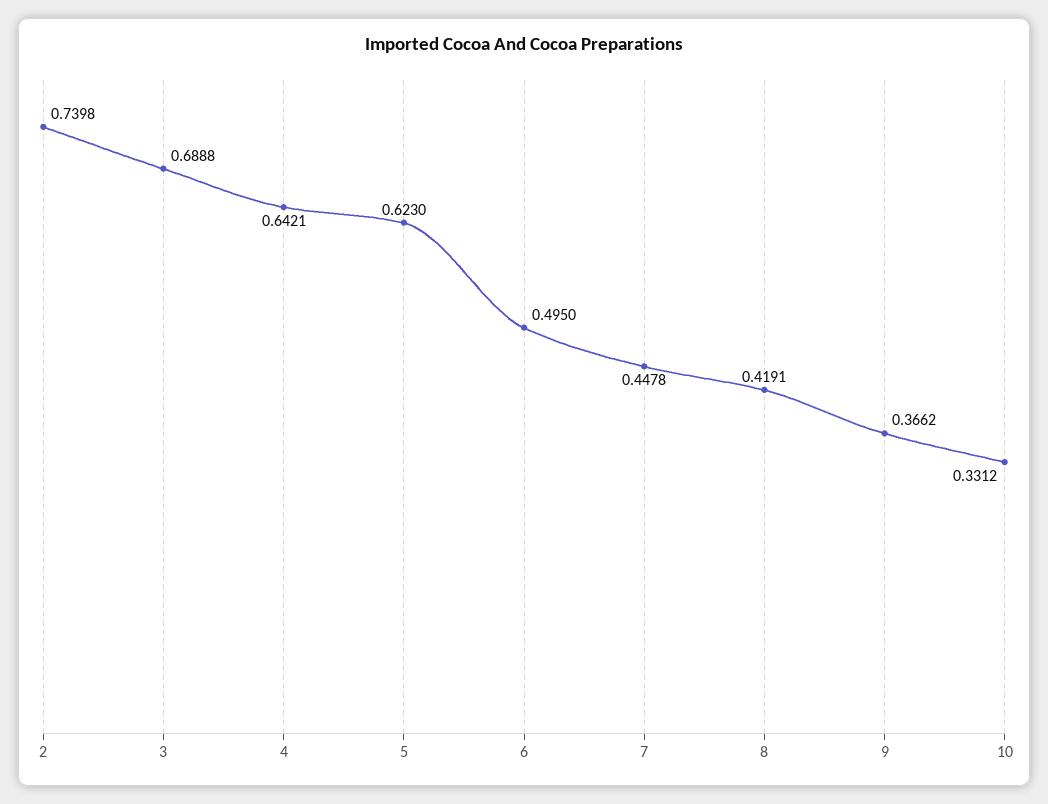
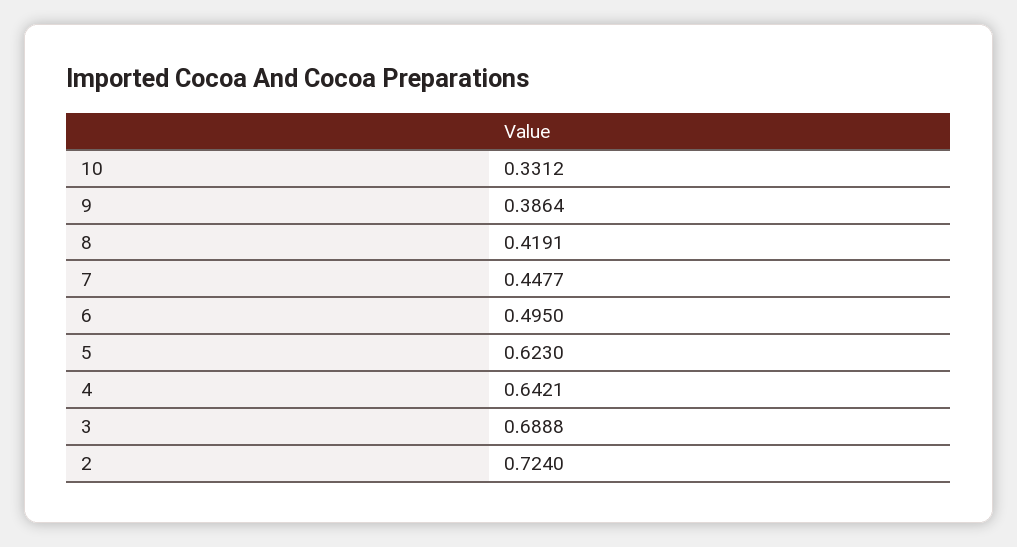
  {
-   "2": 0.7398,
+   "2": 0.724,
    "3": 0.6888,
    "4": 0.6421,
    "5": 0.623,
    "6": 0.495,
-   "7": 0.4478,
+   "7": 0.4477,
    "8": 0.4191,
-   "9": 0.3662,
+   "9": 0.3864,
    "10": 0.3312
  }

